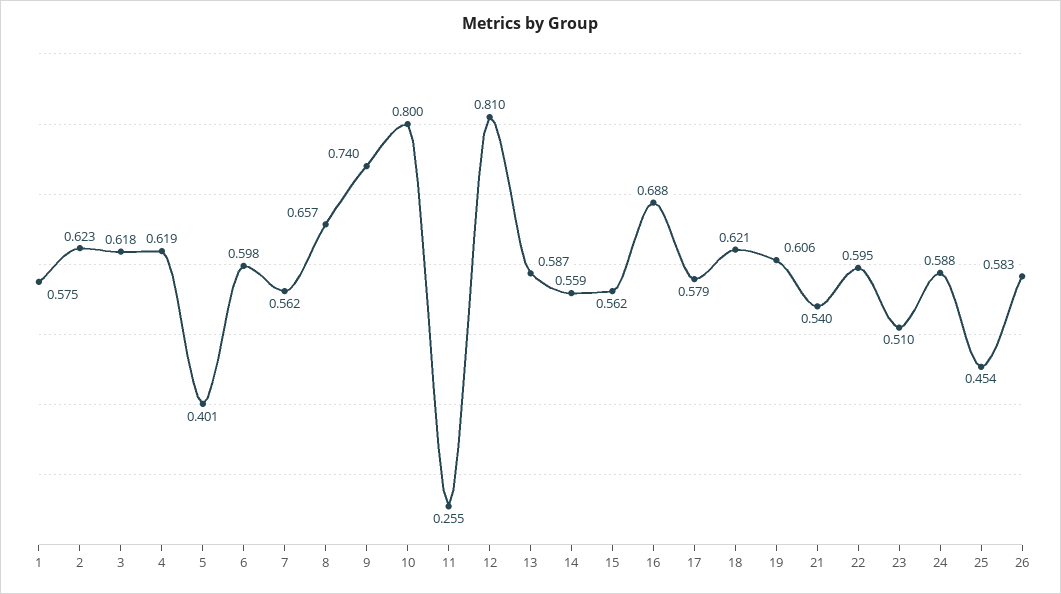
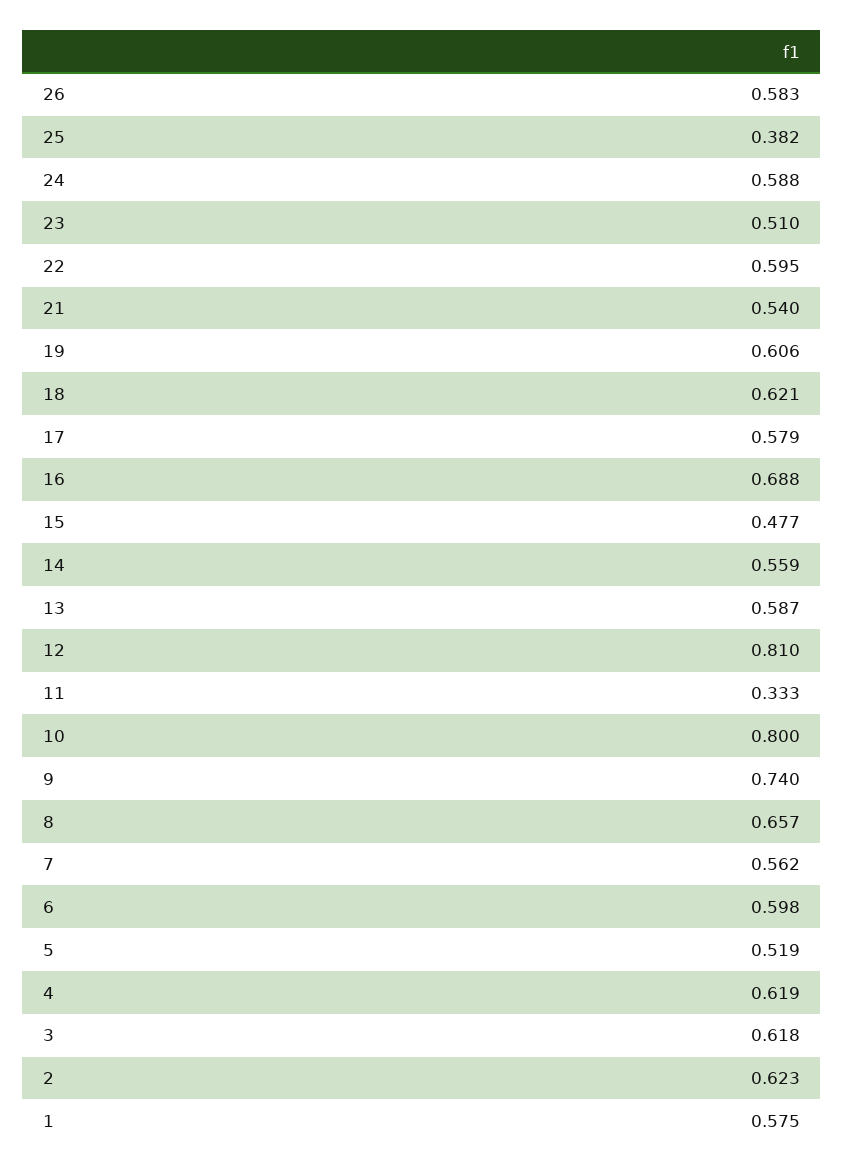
  {
    "1": 0.575,
    "2": 0.623,
    "3": 0.618,
    "4": 0.619,
-   "5": 0.401,
+   "5": 0.519,
    "6": 0.598,
    "7": 0.562,
    "8": 0.657,
    "9": 0.74,
    "10": 0.8,
-   "11": 0.255,
+   "11": 0.333,
    "12": 0.81,
    "13": 0.587,
    "14": 0.559,
-   "15": 0.562,
+   "15": 0.477,
    "16": 0.688,
    "17": 0.579,
    "18": 0.621,
    "19": 0.606,
    "21": 0.54,
    "22": 0.595,
    "23": 0.51,
    "24": 0.588,
-   "25": 0.454,
+   "25": 0.382,
    "26": 0.583
  }

